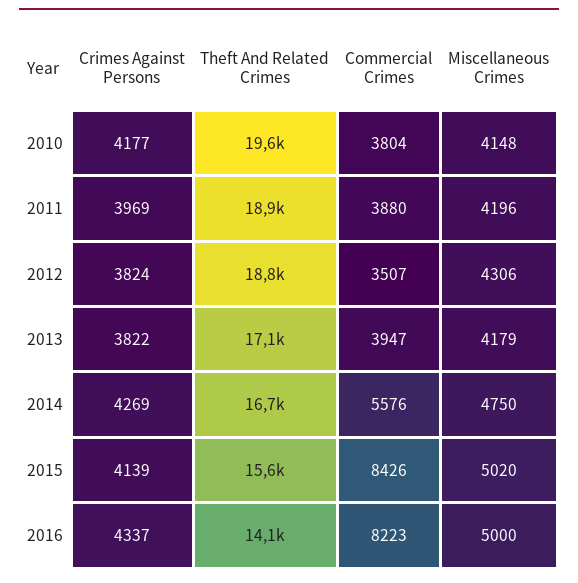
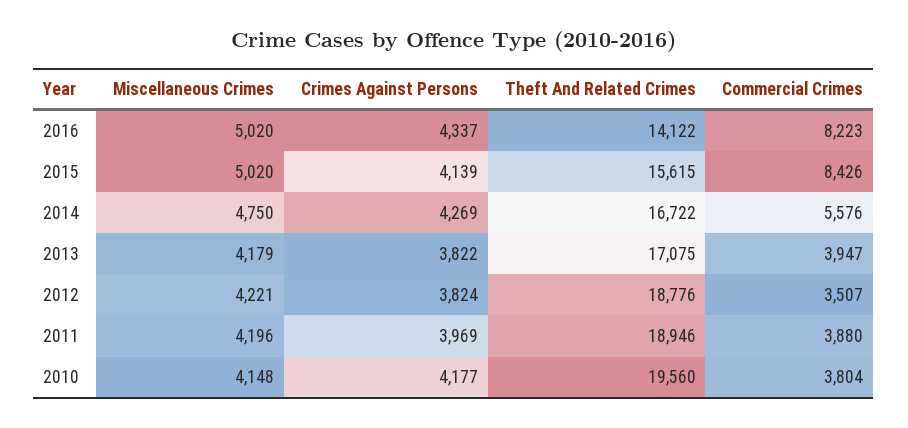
  {
    "Crimes Against Persons": {
      "2010": 4177,
      "2011": 3969,
      "2012": 3824,
      "2013": 3822,
      "2014": 4269,
      "2015": 4139,
      "2016": 4337
    },
    "Theft And Related Crimes": {
      "2010": 19560,
      "2011": 18946,
      "2012": 18776,
      "2013": 17075,
      "2014": 16722,
      "2015": 15615,
      "2016": 14122
    },
    "Commercial Crimes": {
      "2010": 3804,
      "2011": 3880,
      "2012": 3507,
      "2013": 3947,
      "2014": 5576,
      "2015": 8426,
      "2016": 8223
    },
    "Miscellaneous Crimes": {
      "2010": 4148,
      "2011": 4196,
-     "2012": 4306,
+     "2012": 4221,
      "2013": 4179,
      "2014": 4750,
      "2015": 5020,
-     "2016": 5000
+     "2016": 5020
    }
  }

